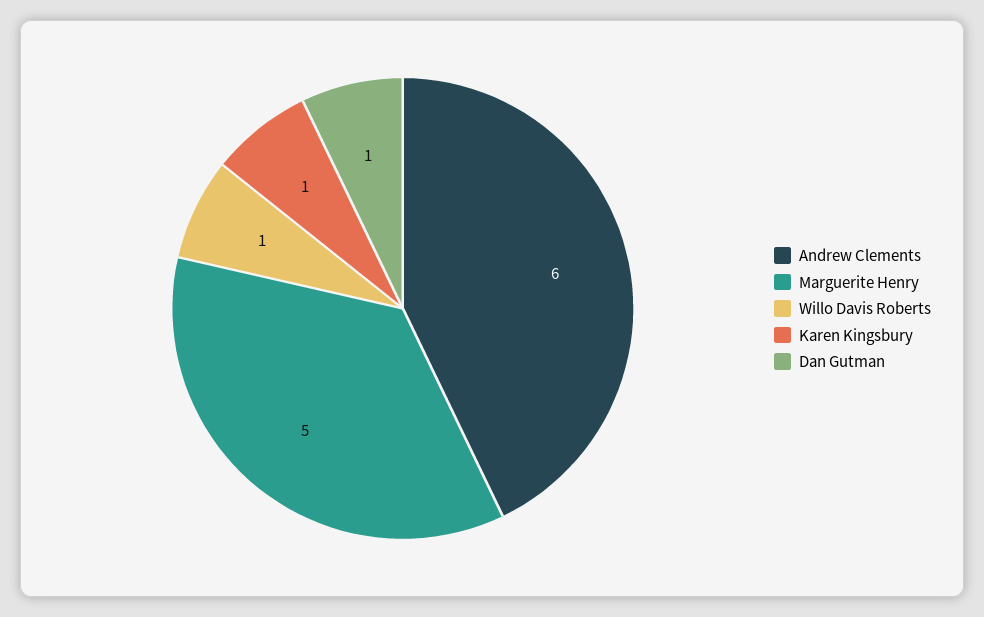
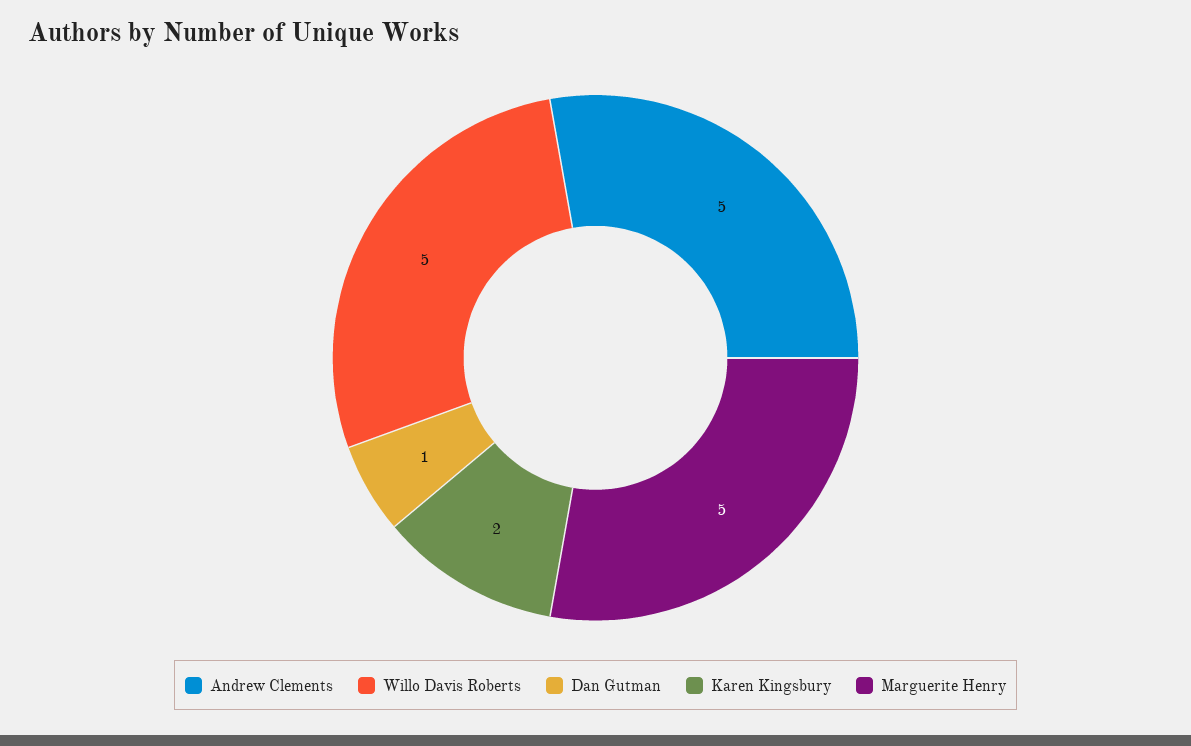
  {
-   "Andrew Clements": 6,
+   "Andrew Clements": 5,
    "Marguerite Henry": 5,
-   "Willo Davis Roberts": 1,
+   "Willo Davis Roberts": 5,
-   "Karen Kingsbury": 1,
+   "Karen Kingsbury": 2,
    "Dan Gutman": 1
  }

